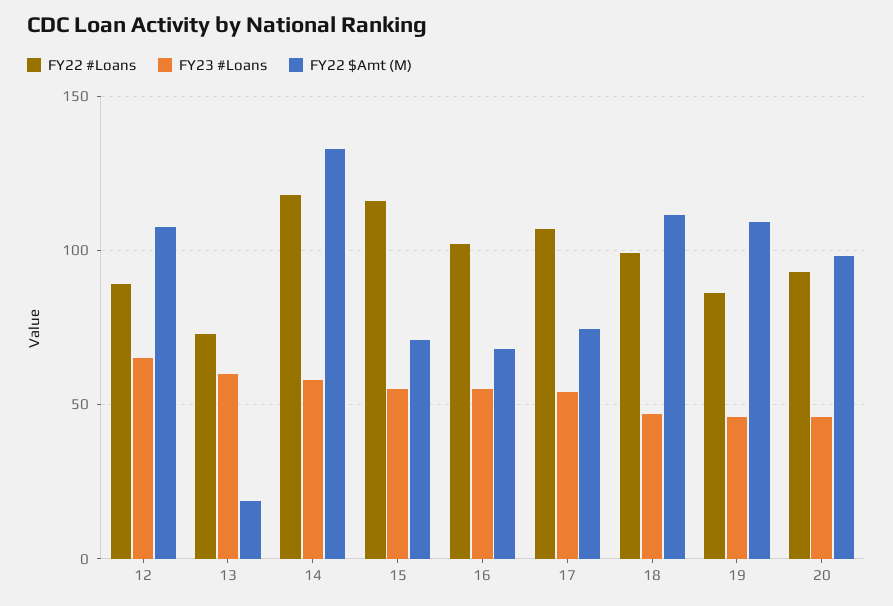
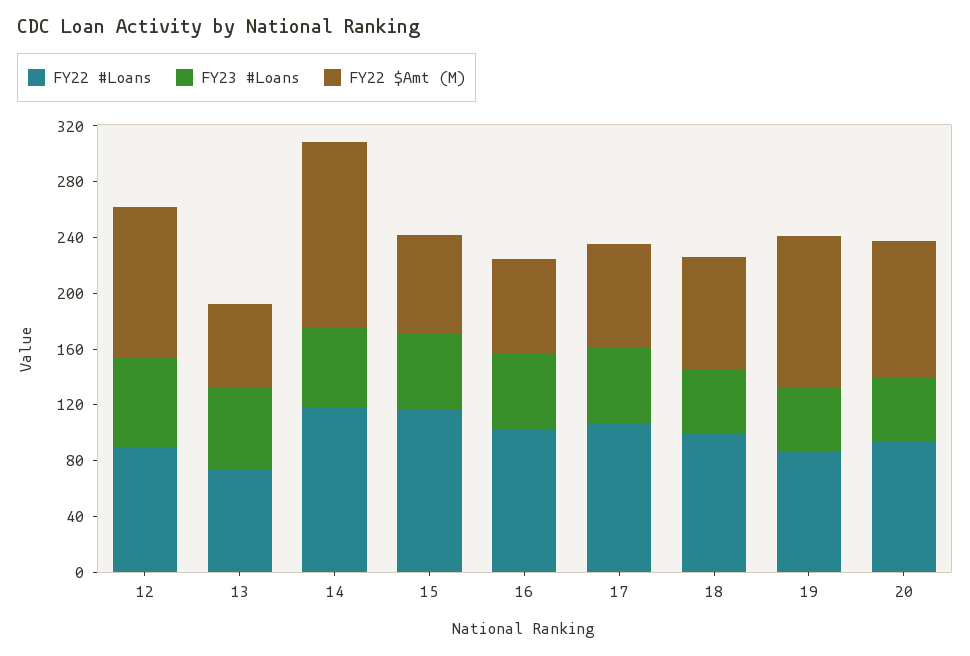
  {
    "FY22 #Loans": {
      "12": 90,
      "13": 75,
      "14": 120,
      "15": 115,
      "16": 100,
      "17": 105,
      "18": 100,
      "19": 85,
      "20": 95
    },
    "FY23 #Loans": {
      "12": 65,
      "13": 60,
      "14": 60,
      "15": 55,
      "16": 55,
      "17": 55,
      "18": 45,
      "19": 45,
      "20": 45
    },
    "FY22 $Amt (M)": {
      "12": 110,
-     "13": 20,
+     "13": 60,
      "14": 135,
      "15": 70,
      "16": 70,
      "17": 75,
-     "18": 110,
+     "18": 80,
      "19": 110,
      "20": 100
    }
  }

